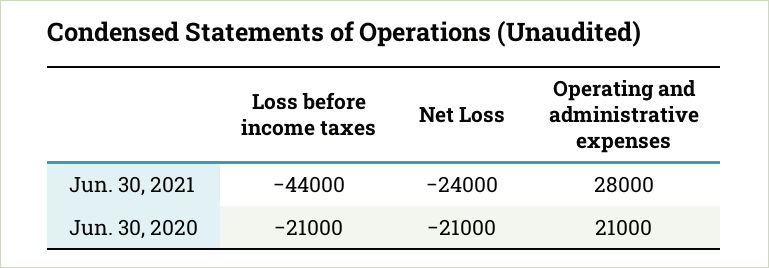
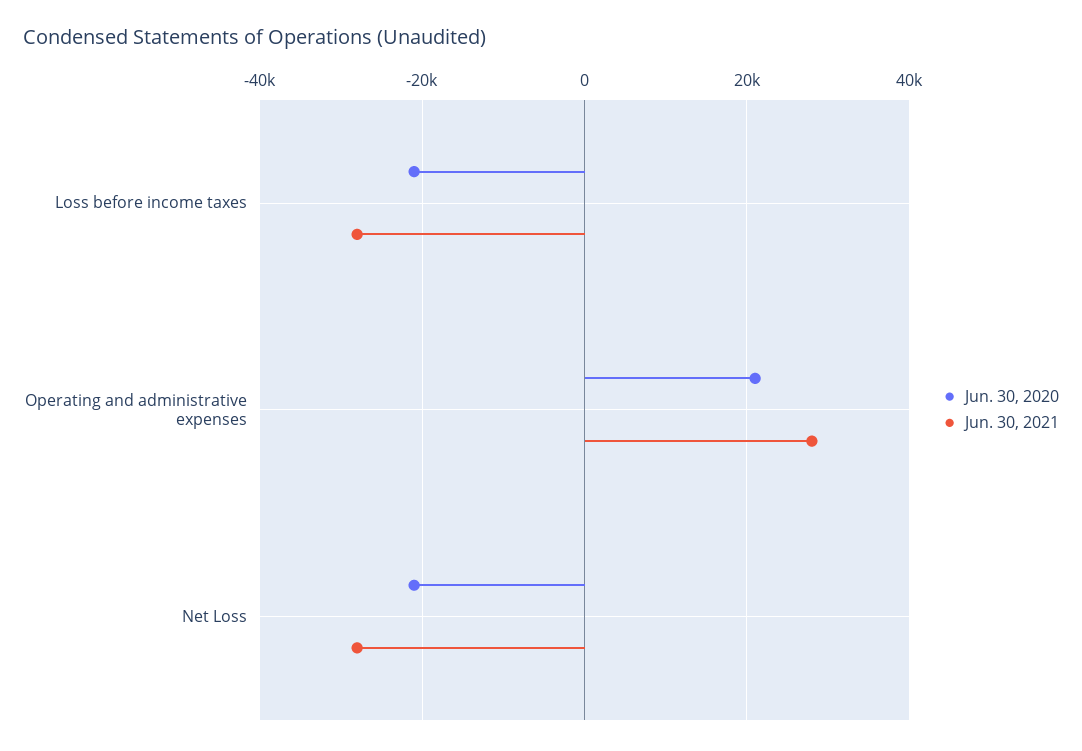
  {
    "Jun. 30, 2021": {
-     "Loss before income taxes": -44000,
+     "Loss before income taxes": -28000,
-     "Net Loss": -24000,
+     "Net Loss": -28000,
      "Operating and administrative expenses": 28000
    },
    "Jun. 30, 2020": {
      "Loss before income taxes": -21000,
      "Net Loss": -21000,
      "Operating and administrative expenses": 21000
    }
  }

